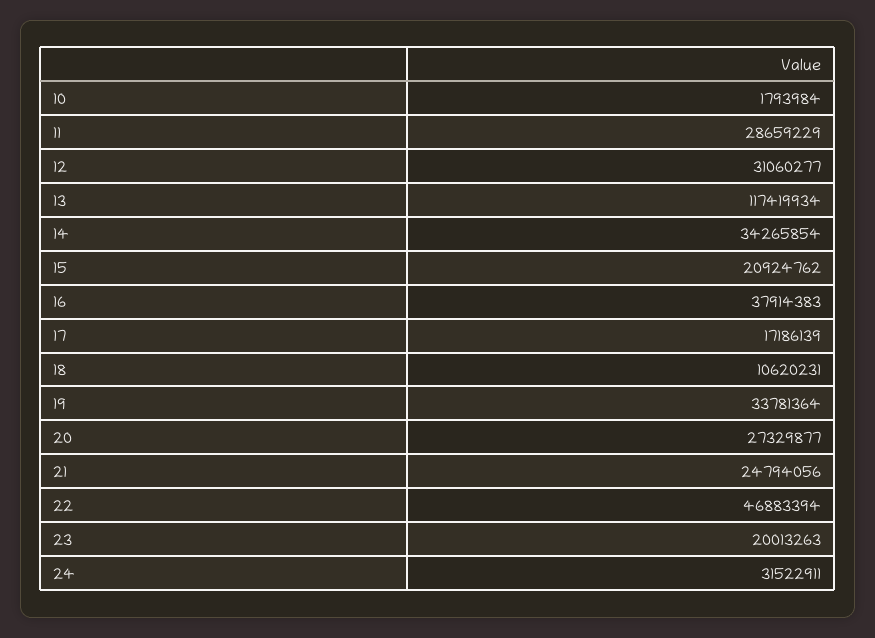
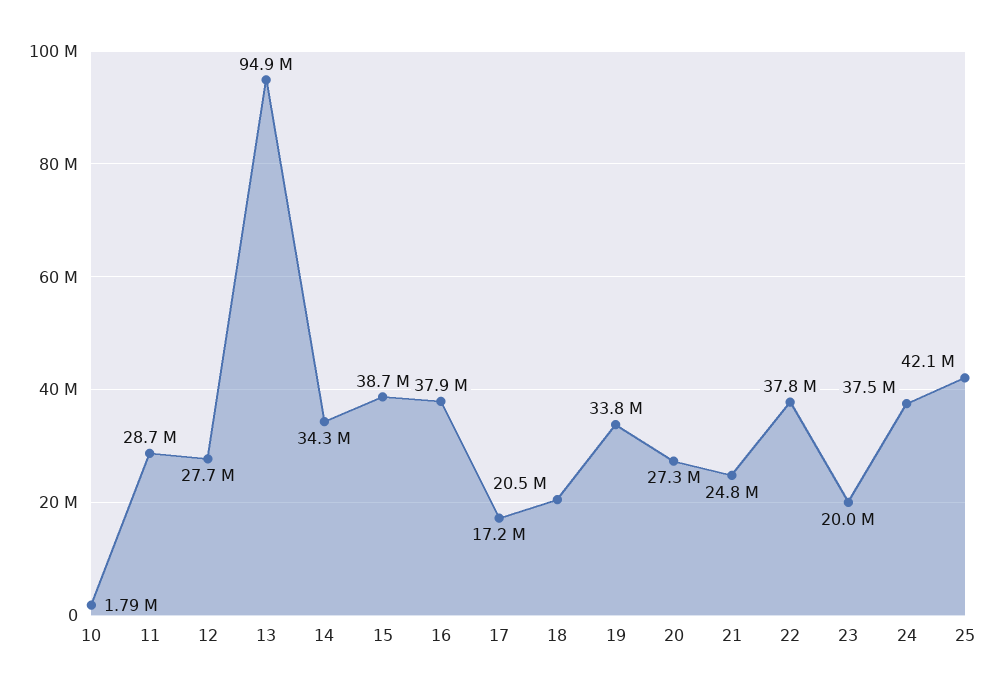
  {
    "10": 1793984,
    "11": 28659229,
-   "12": 31060277,
+   "12": 27700000,
-   "13": 117419934,
+   "13": 94900000,
    "14": 34265854,
-   "15": 20924762,
+   "15": 38700000,
    "16": 37914383,
    "17": 17186139,
-   "18": 10620231,
+   "18": 20500000,
    "19": 33781364,
    "20": 27329877,
    "21": 24794056,
-   "22": 46883394,
+   "22": 37800000,
    "23": 20013263,
-   "24": 31522911
+   "24": 37500000,
+   "25": 42100000
  }

